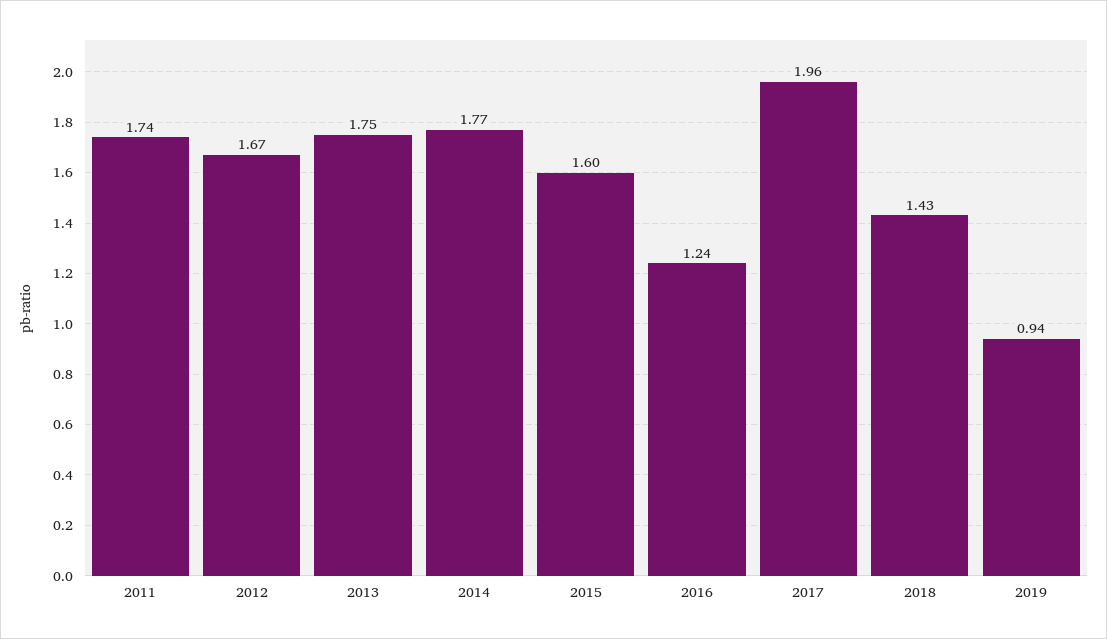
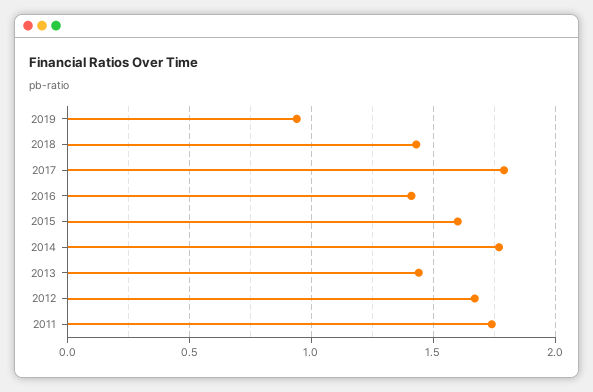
  {
    "2011": 1.74,
    "2012": 1.67,
-   "2013": 1.75,
+   "2013": 1.45,
    "2014": 1.77,
    "2015": 1.6,
-   "2016": 1.24,
+   "2016": 1.4,
-   "2017": 1.96,
+   "2017": 1.8,
    "2018": 1.43,
    "2019": 0.94
  }

